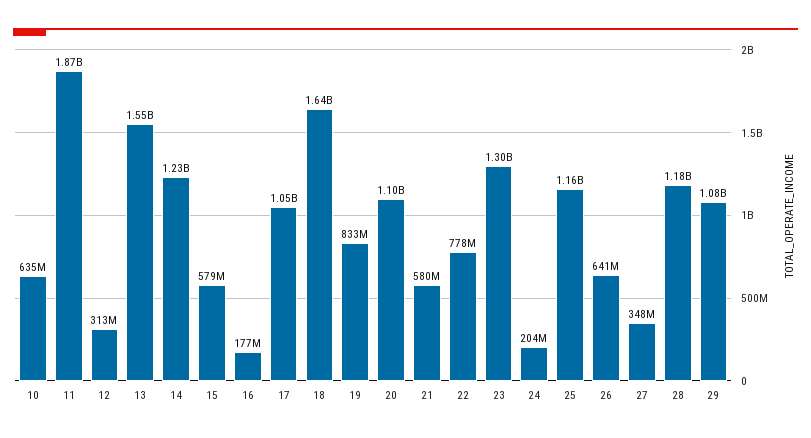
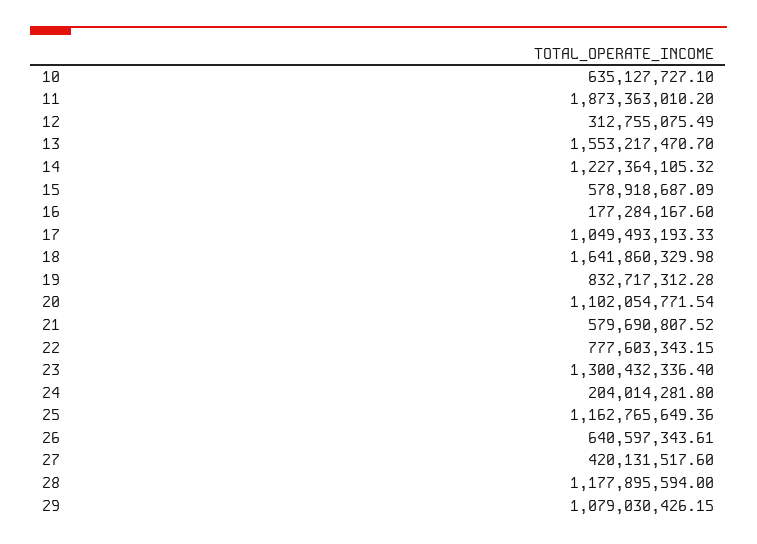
  {
    "10": 635127727.1,
    "11": 1873363010.2,
    "12": 312755075.49,
    "13": 1553217470.7,
    "14": 1227364105.32,
    "15": 578918687.09,
    "16": 177284167.6,
    "17": 1049493193.33,
    "18": 1641860329.98,
    "19": 832717312.28,
    "20": 1102054771.54,
    "21": 579690807.52,
    "22": 777603343.15,
    "23": 1300432336.4,
    "24": 204014281.8,
    "25": 1162765649.36,
    "26": 640597343.61,
-   "27": 348000000,
+   "27": 420131517.6,
    "28": 1177895594,
    "29": 1079030426.15
  }

